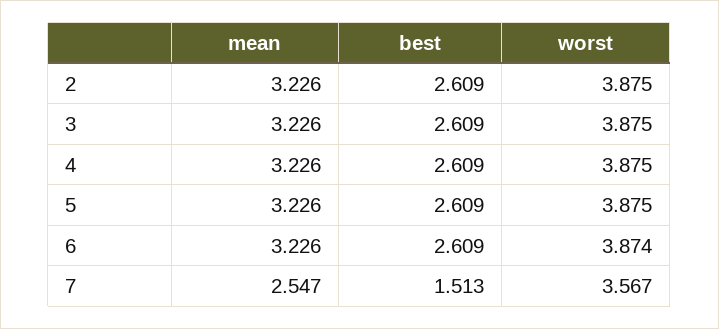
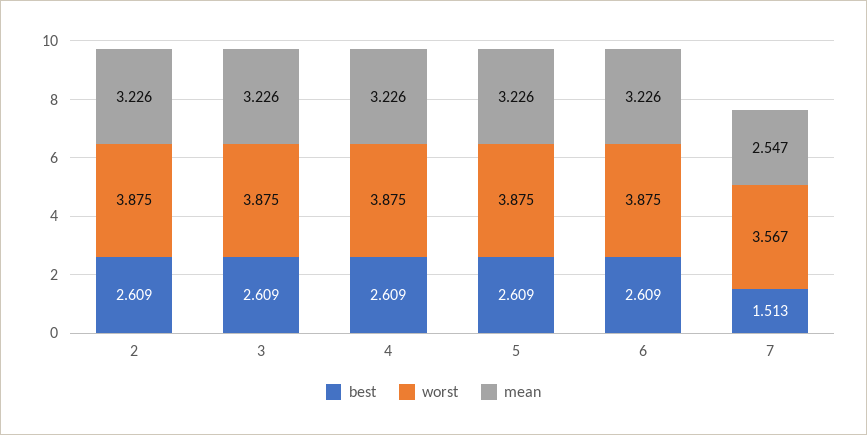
  {
    "mean": {
      "2": 3.226,
      "3": 3.226,
      "4": 3.226,
      "5": 3.226,
      "6": 3.226,
      "7": 2.547
    },
    "best": {
      "2": 2.609,
      "3": 2.609,
      "4": 2.609,
      "5": 2.609,
      "6": 2.609,
      "7": 1.513
    },
    "worst": {
      "2": 3.875,
      "3": 3.875,
      "4": 3.875,
      "5": 3.875,
-     "6": 3.874,
+     "6": 3.875,
      "7": 3.567
    }
  }

